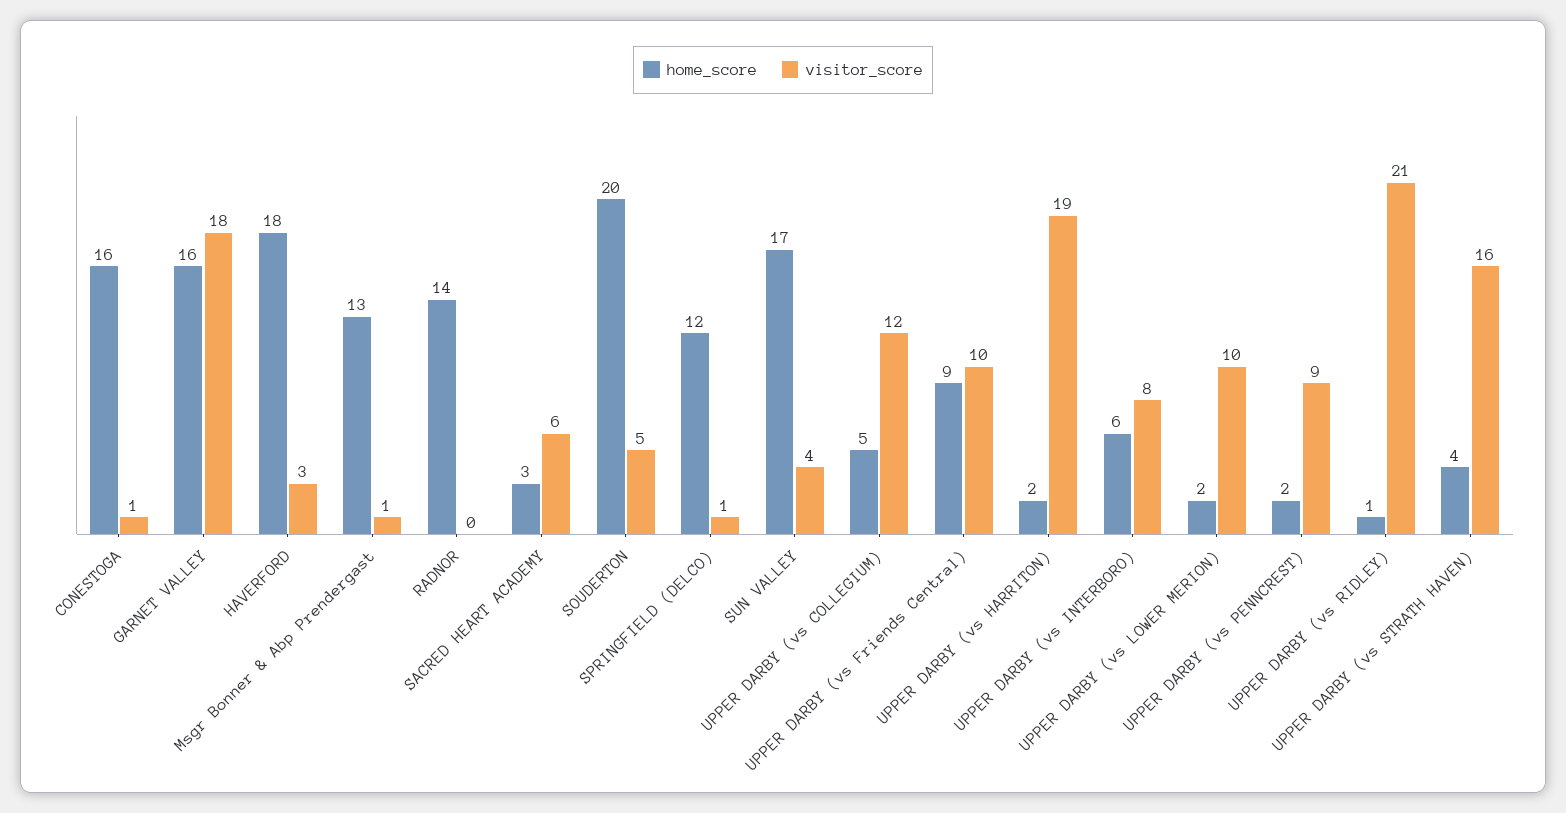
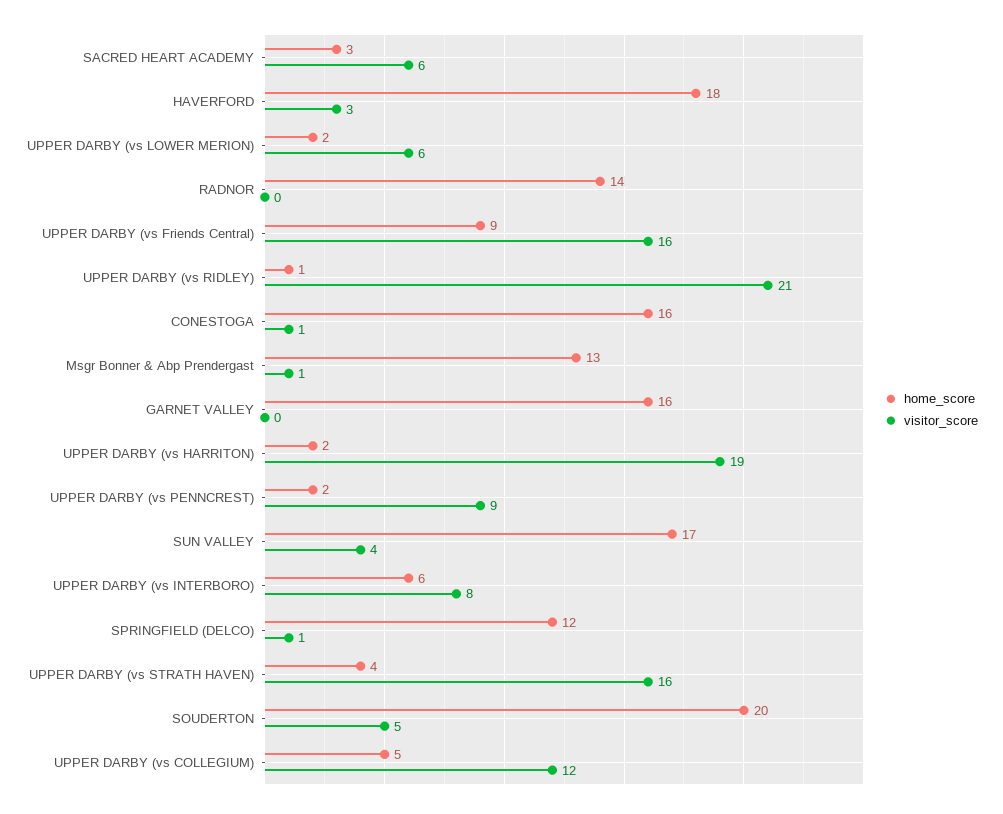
  {
    "home_score": {
      "CONESTOGA": 16,
      "GARNET VALLEY": 16,
      "HAVERFORD": 18,
      "Msgr Bonner & Abp Prendergast": 13,
      "RADNOR": 14,
      "SACRED HEART ACADEMY": 3,
      "SOUDERTON": 20,
      "SPRINGFIELD (DELCO)": 12,
      "SUN VALLEY": 17,
      "UPPER DARBY (vs COLLEGIUM)": 5,
      "UPPER DARBY (vs Friends Central)": 9,
      "UPPER DARBY (vs HARRITON)": 2,
      "UPPER DARBY (vs INTERBORO)": 6,
      "UPPER DARBY (vs LOWER MERION)": 2,
      "UPPER DARBY (vs PENNCREST)": 2,
      "UPPER DARBY (vs RIDLEY)": 1,
      "UPPER DARBY (vs STRATH HAVEN)": 4
    },
    "visitor_score": {
      "CONESTOGA": 1,
-     "GARNET VALLEY": 18,
+     "GARNET VALLEY": 0,
      "HAVERFORD": 3,
      "Msgr Bonner & Abp Prendergast": 1,
      "RADNOR": 0,
      "SACRED HEART ACADEMY": 6,
      "SOUDERTON": 5,
      "SPRINGFIELD (DELCO)": 1,
      "SUN VALLEY": 4,
      "UPPER DARBY (vs COLLEGIUM)": 12,
-     "UPPER DARBY (vs Friends Central)": 10,
+     "UPPER DARBY (vs Friends Central)": 16,
      "UPPER DARBY (vs HARRITON)": 19,
      "UPPER DARBY (vs INTERBORO)": 8,
-     "UPPER DARBY (vs LOWER MERION)": 10,
+     "UPPER DARBY (vs LOWER MERION)": 6,
      "UPPER DARBY (vs PENNCREST)": 9,
      "UPPER DARBY (vs RIDLEY)": 21,
      "UPPER DARBY (vs STRATH HAVEN)": 16
    }
  }

